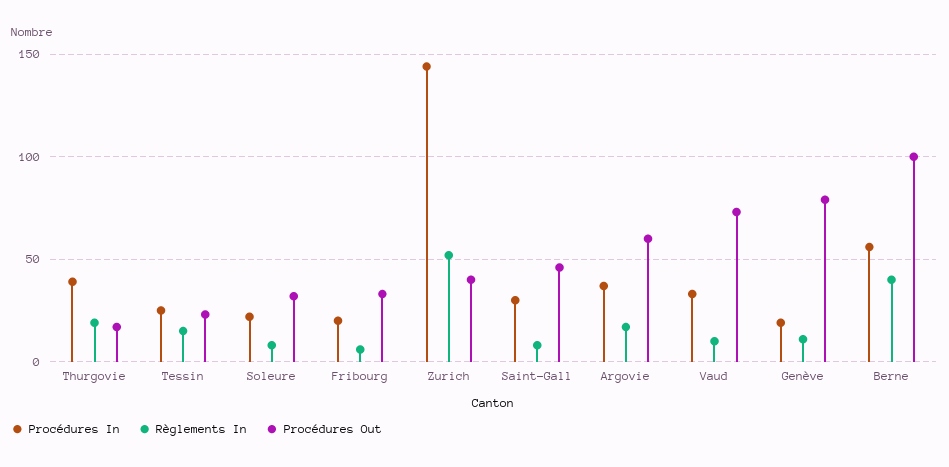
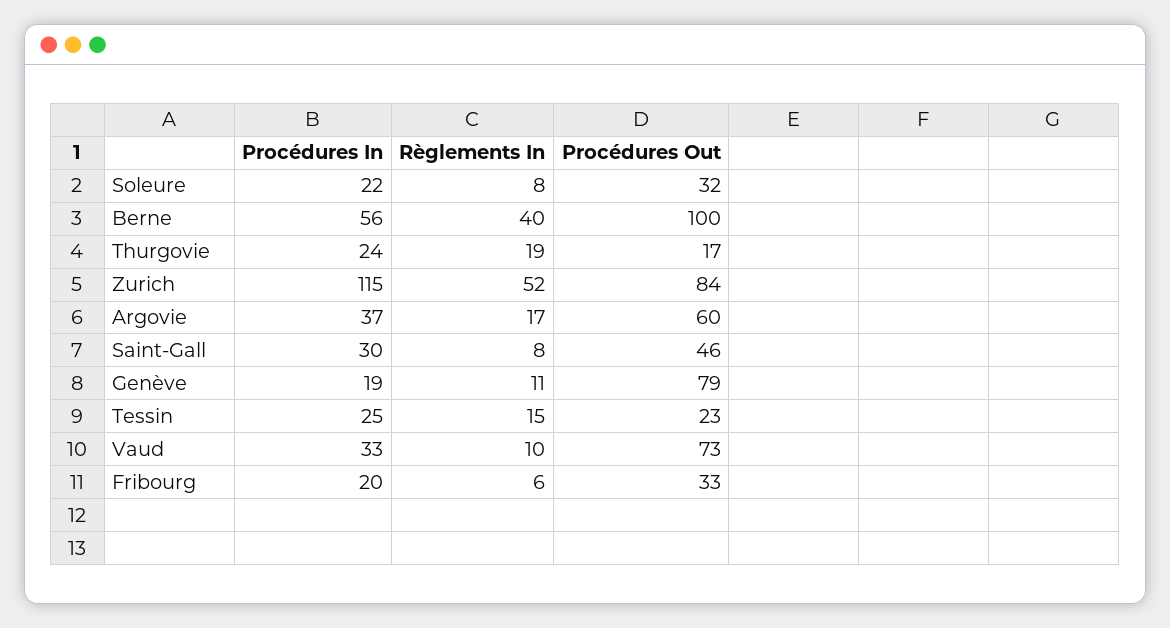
  {
    "Procédures In": {
-     "Thurgovie": 40,
+     "Thurgovie": 24,
      "Tessin": 25,
      "Soleure": 22,
      "Fribourg": 20,
-     "Zurich": 145,
+     "Zurich": 115,
      "Saint-Gall": 30,
      "Argovie": 37,
      "Vaud": 33,
      "Genève": 19,
      "Berne": 56
    },
    "Règlements In": {
      "Thurgovie": 19,
      "Tessin": 15,
      "Soleure": 8,
      "Fribourg": 6,
      "Zurich": 52,
      "Saint-Gall": 8,
      "Argovie": 17,
      "Vaud": 10,
      "Genève": 11,
      "Berne": 40
    },
    "Procédures Out": {
      "Thurgovie": 17,
      "Tessin": 23,
      "Soleure": 32,
      "Fribourg": 33,
-     "Zurich": 40,
+     "Zurich": 84,
      "Saint-Gall": 46,
      "Argovie": 60,
      "Vaud": 73,
      "Genève": 79,
      "Berne": 100
    }
  }

